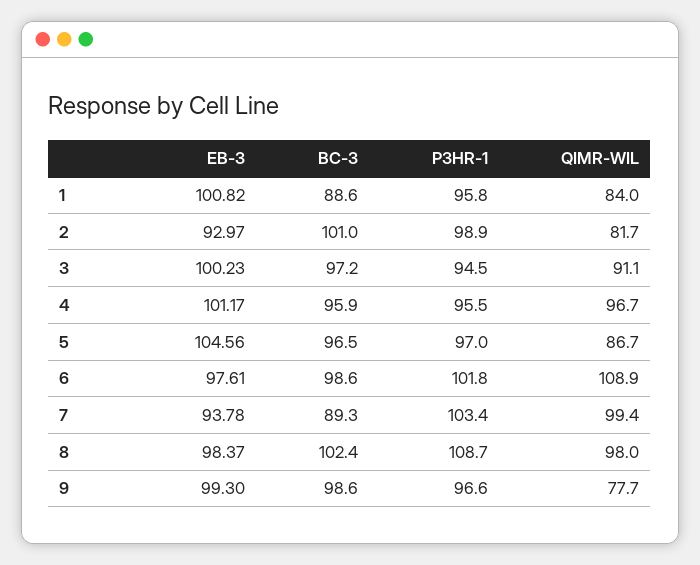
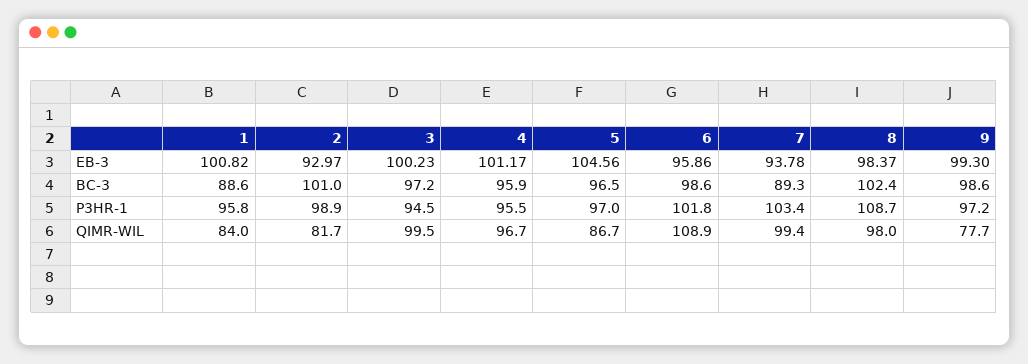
  {
    "EB-3": {
      "1": 100.82,
      "2": 92.97,
      "3": 100.23,
      "4": 101.17,
      "5": 104.56,
-     "6": 97.61,
+     "6": 95.86,
      "7": 93.78,
      "8": 98.37,
      "9": 99.3
    },
    "BC-3": {
      "1": 88.6,
      "2": 101,
      "3": 97.2,
      "4": 95.9,
      "5": 96.5,
      "6": 98.6,
      "7": 89.3,
      "8": 102.4,
      "9": 98.6
    },
    "P3HR-1": {
      "1": 95.8,
      "2": 98.9,
      "3": 94.5,
      "4": 95.5,
      "5": 97,
      "6": 101.8,
      "7": 103.4,
      "8": 108.7,
-     "9": 96.6
+     "9": 97.2
    },
    "QIMR-WIL": {
      "1": 84,
      "2": 81.7,
-     "3": 91.1,
+     "3": 99.5,
      "4": 96.7,
      "5": 86.7,
      "6": 108.9,
      "7": 99.4,
      "8": 98,
      "9": 77.7
    }
  }

